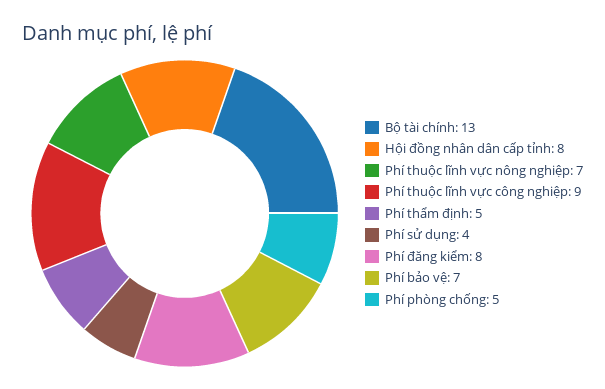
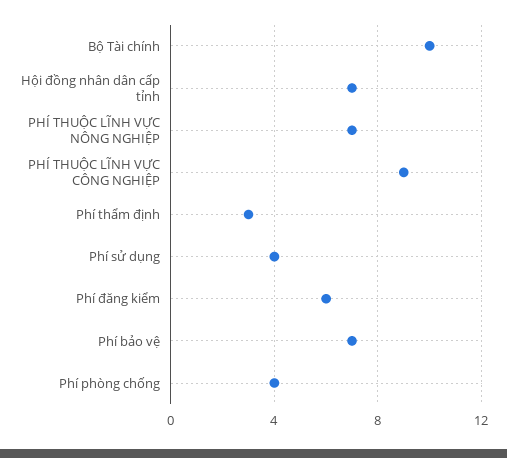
  {
-   "Bộ tài chính": 13,
+   "Bộ tài chính": 10,
-   "Hội đồng nhân dân cấp tỉnh": 8,
+   "Hội đồng nhân dân cấp tỉnh": 7,
    "Phí thuộc lĩnh vực nông nghiệp": 7,
    "Phí thuộc lĩnh vực công nghiệp": 9,
-   "Phí thẩm định": 5,
+   "Phí thẩm định": 3,
    "Phí sử dụng": 4,
-   "Phí đăng kiểm": 8,
+   "Phí đăng kiểm": 6,
    "Phí bảo vệ": 7,
-   "Phí phòng chống": 5
+   "Phí phòng chống": 4
  }

